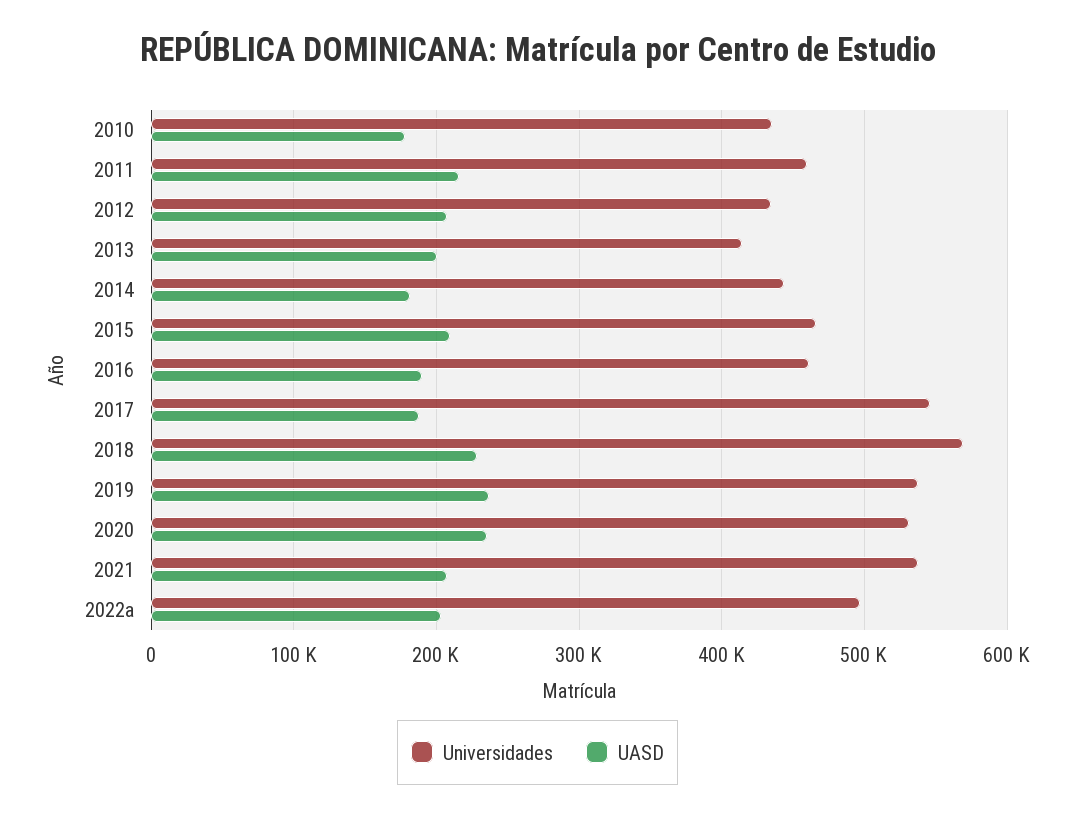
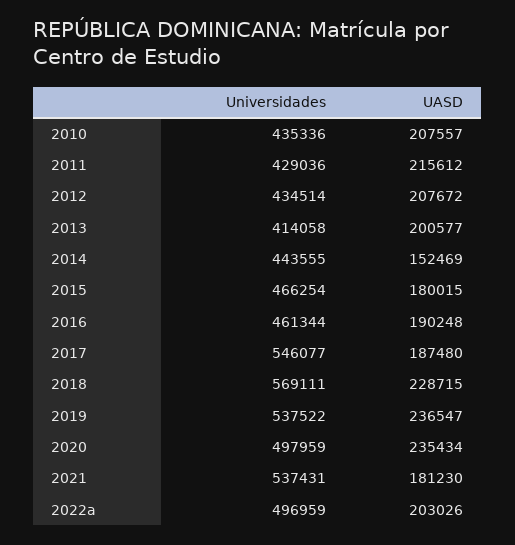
  {
    "Universidades": {
      "2010": 435336,
-     "2011": 460000,
+     "2011": 429036,
      "2012": 434514,
      "2013": 414058,
      "2014": 443555,
      "2015": 466254,
      "2016": 461344,
      "2017": 546077,
      "2018": 569111,
      "2019": 537522,
-     "2020": 530000,
+     "2020": 497959,
      "2021": 537431,
      "2022a": 496959
    },
    "UASD": {
-     "2010": 180000,
+     "2010": 207557,
      "2011": 215612,
      "2012": 207672,
      "2013": 200577,
-     "2014": 180000,
+     "2014": 152469,
-     "2015": 210000,
+     "2015": 180015,
      "2016": 190248,
      "2017": 187480,
      "2018": 228715,
      "2019": 236547,
      "2020": 235434,
-     "2021": 210000,
+     "2021": 181230,
      "2022a": 203026
    }
  }

